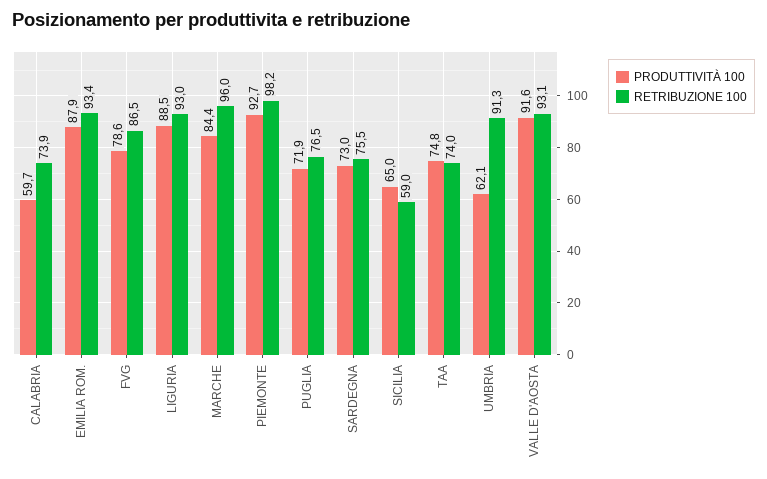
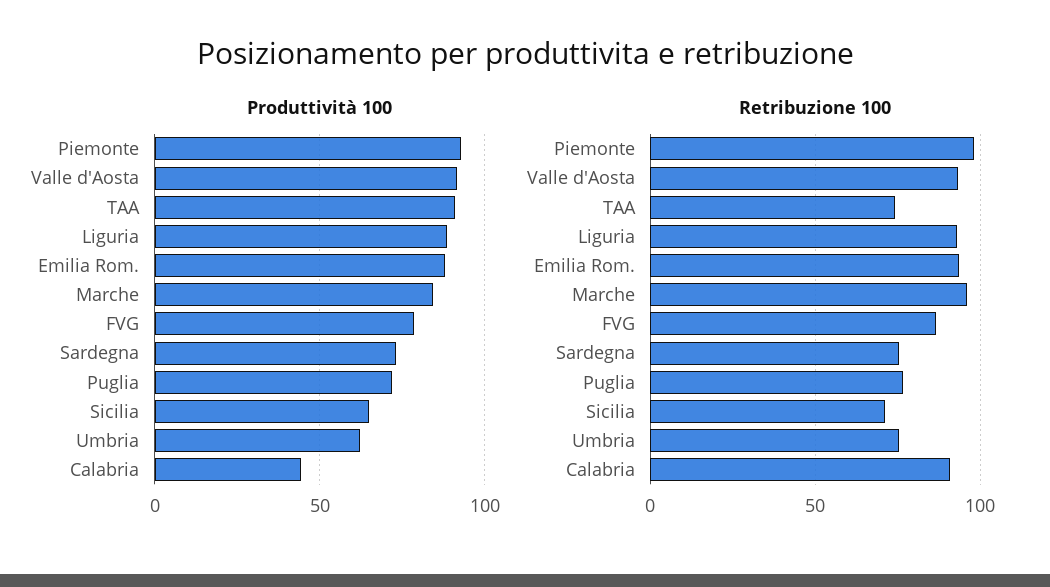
  {
    "PRODUTTIVITÀ 100": {
-     "CALABRIA": 59.7,
+     "CALABRIA": 45,
      "EMILIA ROM.": 87.9,
      "FVG": 78.6,
      "LIGURIA": 88.5,
      "MARCHE": 84.4,
      "PIEMONTE": 92.7,
      "PUGLIA": 71.9,
      "SARDEGNA": 73,
      "SICILIA": 65,
-     "TAA": 74.8,
+     "TAA": 90,
      "UMBRIA": 62.1,
      "VALLE D'AOSTA": 91.6
    },
    "RETRIBUZIONE 100": {
-     "CALABRIA": 73.9,
+     "CALABRIA": 90,
      "EMILIA ROM.": 93.4,
      "FVG": 86.5,
      "LIGURIA": 93,
      "MARCHE": 96,
      "PIEMONTE": 98.2,
      "PUGLIA": 76.5,
      "SARDEGNA": 75.5,
-     "SICILIA": 59,
+     "SICILIA": 70,
      "TAA": 74,
-     "UMBRIA": 91.3,
+     "UMBRIA": 75,
      "VALLE D'AOSTA": 93.1
    }
  }

